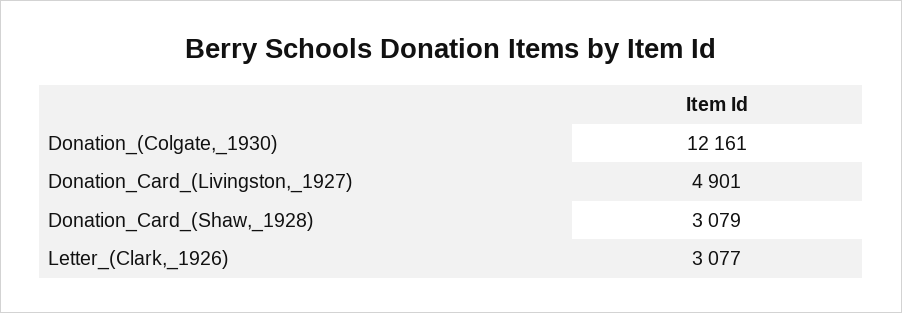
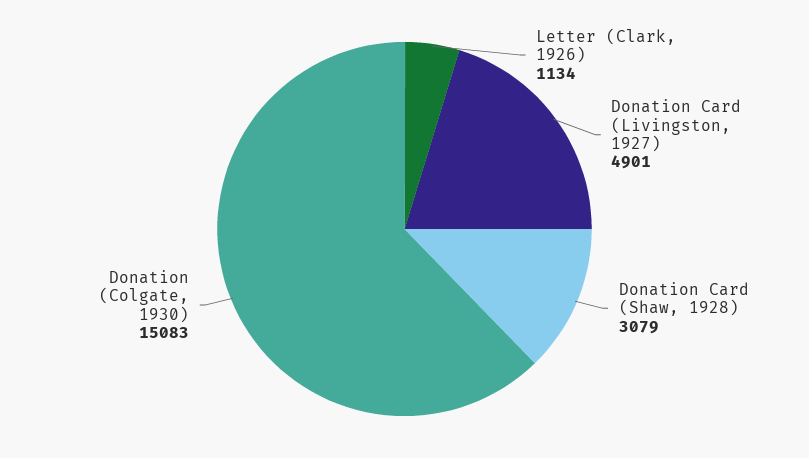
  {
-   "Donation_(Colgate,_1930)": 12161,
+   "Donation_(Colgate,_1930)": 15083,
    "Donation_Card_(Livingston,_1927)": 4901,
    "Donation_Card_(Shaw,_1928)": 3079,
-   "Letter_(Clark,_1926)": 3077
+   "Letter_(Clark,_1926)": 1134
  }

